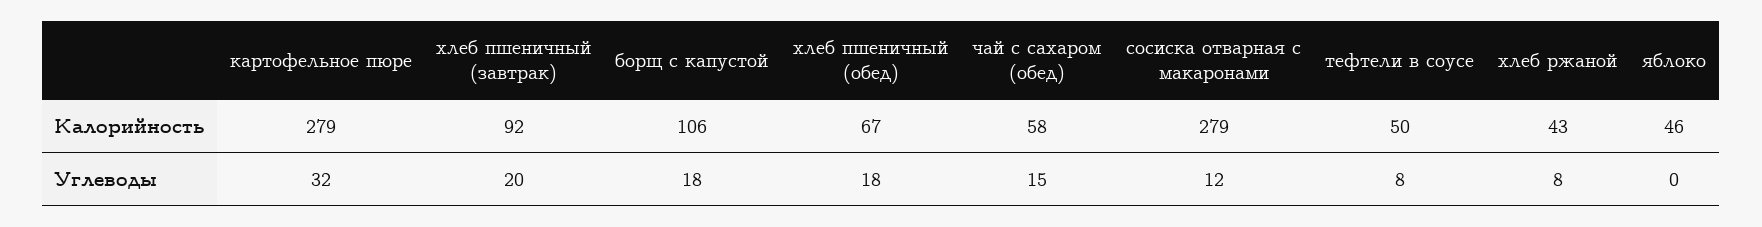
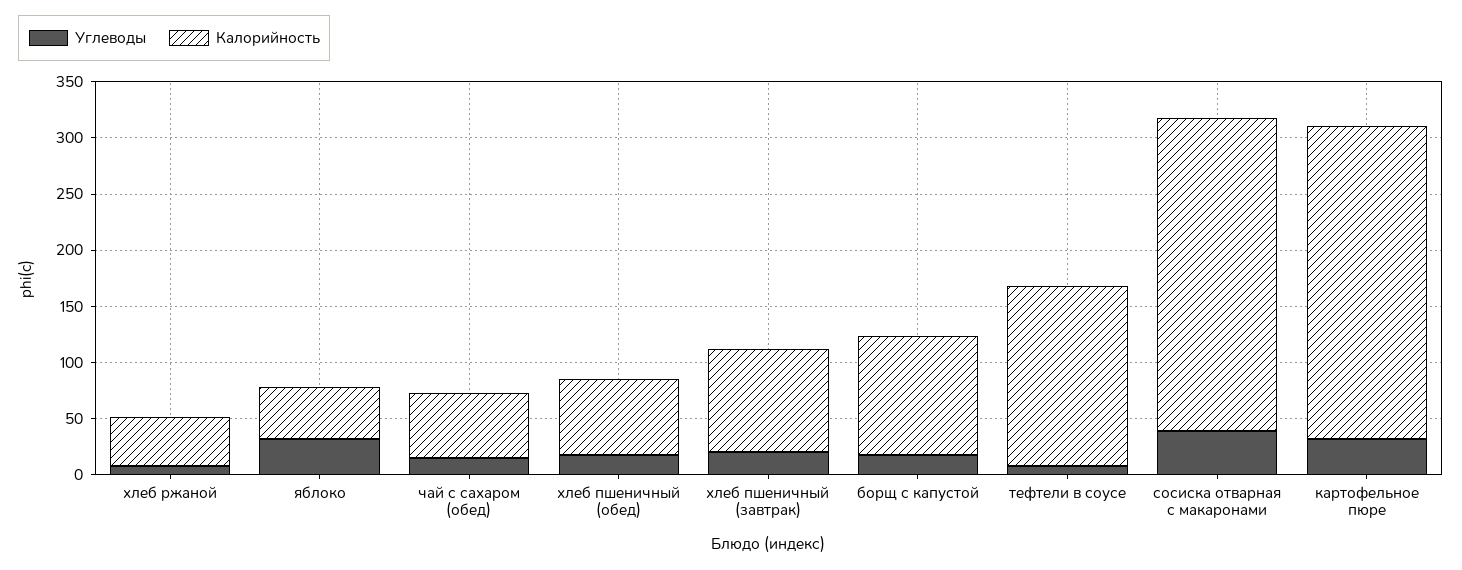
  {
    "Калорийность": {
      "картофельное пюре": 279,
      "хлеб пшеничный (завтрак)": 92,
      "борщ с капустой": 106,
      "хлеб пшеничный (обед)": 67,
      "чай с сахаром (обед)": 58,
      "сосиска отварная с макаронами": 279,
-     "тефтели в соусе": 50,
+     "тефтели в соусе": 160,
      "хлеб ржаной": 43,
      "яблоко": 46
    },
    "Углеводы": {
      "картофельное пюре": 32,
      "хлеб пшеничный (завтрак)": 20,
      "борщ с капустой": 18,
      "хлеб пшеничный (обед)": 18,
      "чай с сахаром (обед)": 15,
-     "сосиска отварная с макаронами": 12,
+     "сосиска отварная с макаронами": 40,
      "тефтели в соусе": 8,
      "хлеб ржаной": 8,
-     "яблоко": 0
+     "яблоко": 30
    }
  }

